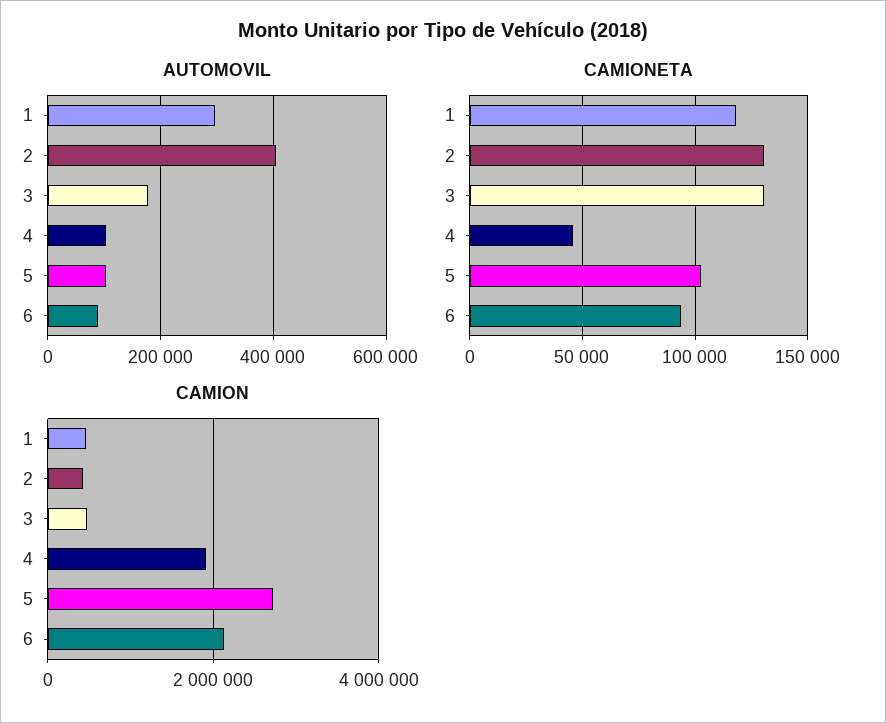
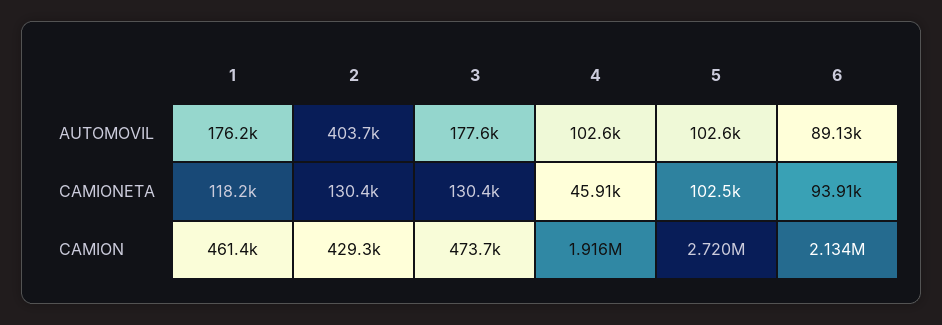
  {
    "AUTOMOVIL": {
-     "1": 300000,
+     "1": 176200,
      "2": 403700,
      "3": 177600,
      "4": 102600,
      "5": 102600,
      "6": 89130
    },
    "CAMIONETA": {
      "1": 118200,
      "2": 130400,
      "3": 130400,
      "4": 45910,
      "5": 102500,
      "6": 93910
    },
    "CAMION": {
      "1": 461400,
      "2": 429300,
      "3": 473700,
      "4": 1916000,
      "5": 2720000,
      "6": 2134000
    }
  }

